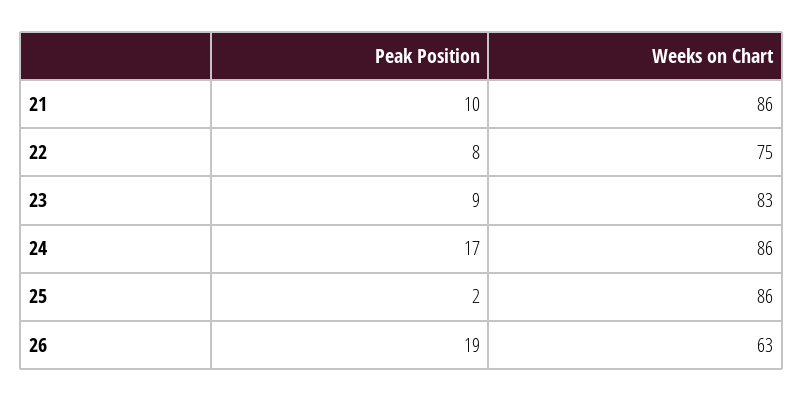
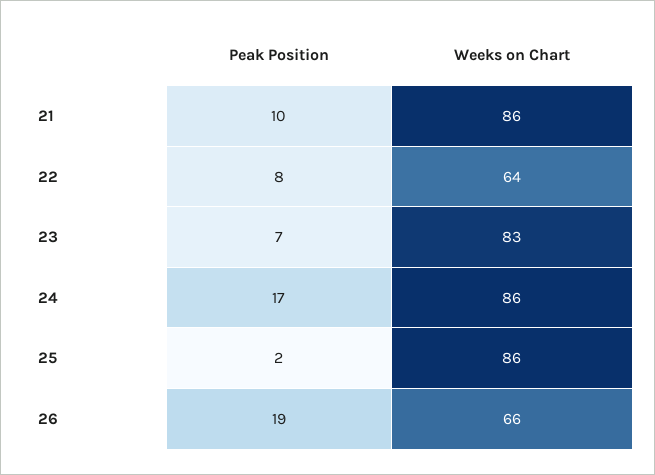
  {
    "Peak Position": {
      "21": 10,
      "22": 8,
-     "23": 9,
+     "23": 7,
      "24": 17,
      "25": 2,
      "26": 19
    },
    "Weeks on Chart": {
      "21": 86,
-     "22": 75,
+     "22": 64,
      "23": 83,
      "24": 86,
      "25": 86,
-     "26": 63
+     "26": 66
    }
  }

